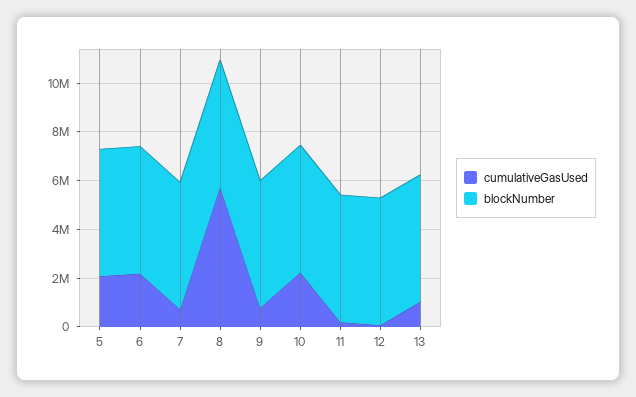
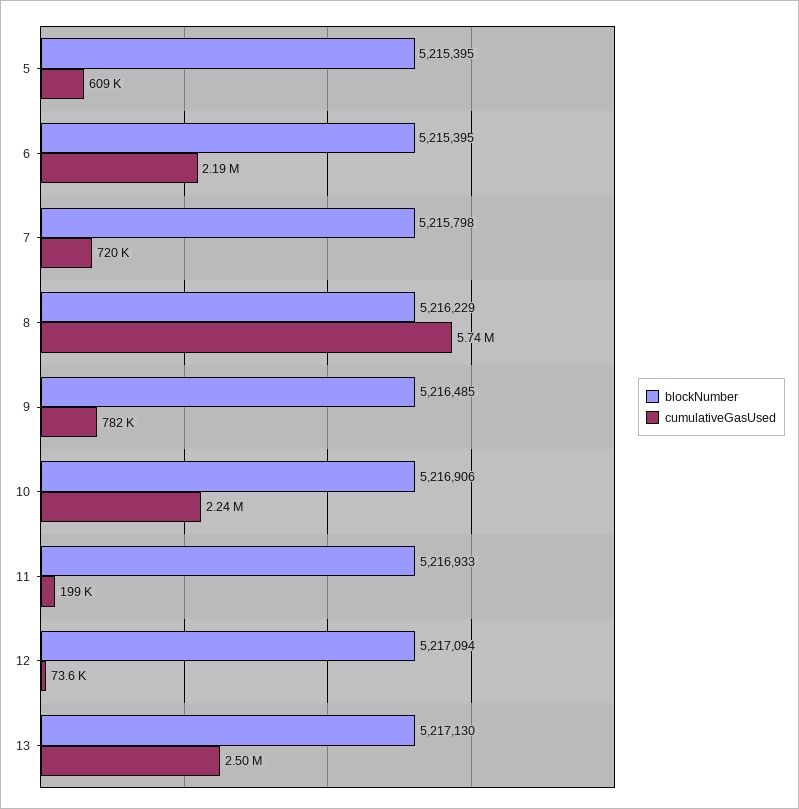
  {
    "cumulativeGasUsed": {
-     "5": 2000000,
+     "5": 609000,
      "6": 2190000,
      "7": 720000,
      "8": 5740000,
      "9": 782000,
      "10": 2240000,
      "11": 199000,
      "12": 73600,
-     "13": 1000000
+     "13": 2500000
    },
    "blockNumber": {
      "5": 5215395,
      "6": 5215395,
      "7": 5215798,
      "8": 5216229,
      "9": 5216485,
      "10": 5216906,
      "11": 5216933,
      "12": 5217094,
      "13": 5217130
    }
  }

